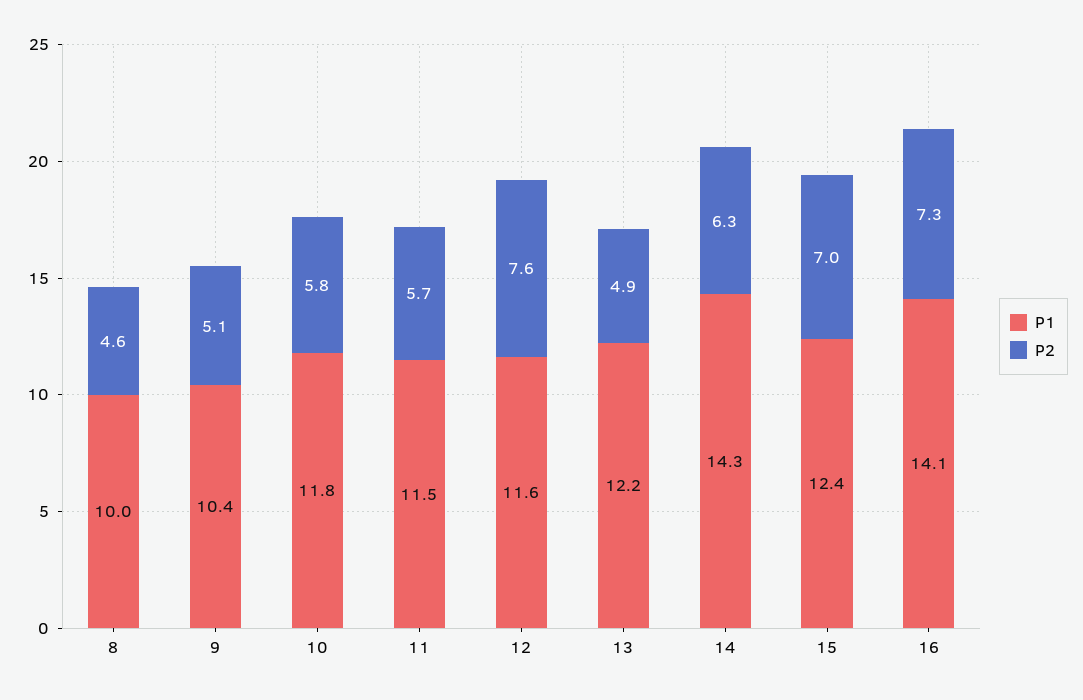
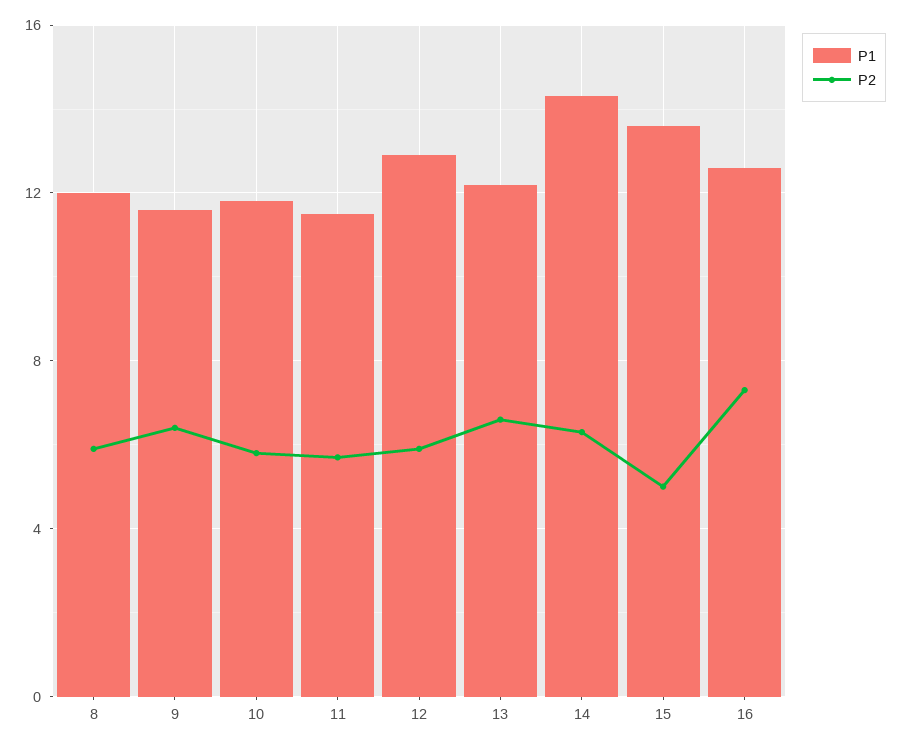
  {
    "P1": {
-     "8": 10,
+     "8": 12,
-     "9": 10.4,
+     "9": 11.5,
      "10": 11.8,
      "11": 11.5,
-     "12": 11.6,
+     "12": 13,
      "13": 12.2,
      "14": 14.3,
-     "15": 12.4,
+     "15": 13.5,
-     "16": 14.1
+     "16": 12.5
    },
    "P2": {
-     "8": 4.6,
+     "8": 6,
-     "9": 5.1,
+     "9": 6.5,
      "10": 5.8,
      "11": 5.7,
-     "12": 7.6,
+     "12": 6,
-     "13": 4.9,
+     "13": 6.5,
      "14": 6.3,
-     "15": 7,
+     "15": 5,
      "16": 7.3
    }
  }

